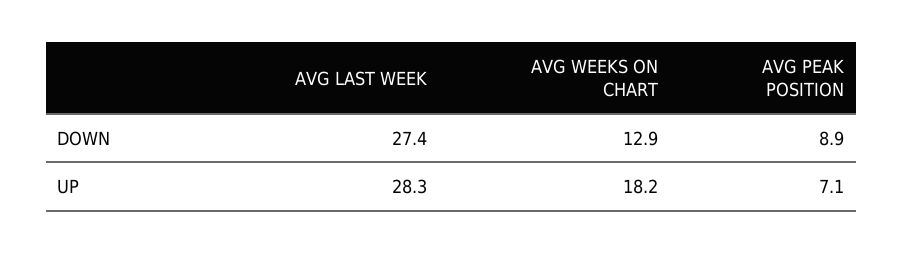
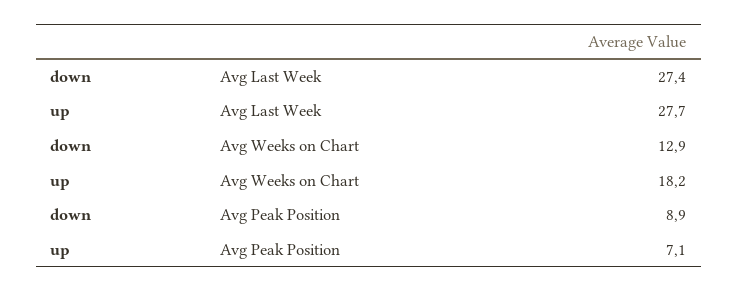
  {
    "AVG LAST WEEK": {
      "DOWN": 27.4,
-     "UP": 28.3
+     "UP": 27.7
    },
    "AVG WEEKS ON CHART": {
      "DOWN": 12.9,
      "UP": 18.2
    },
    "AVG PEAK POSITION": {
      "DOWN": 8.9,
      "UP": 7.1
    }
  }

